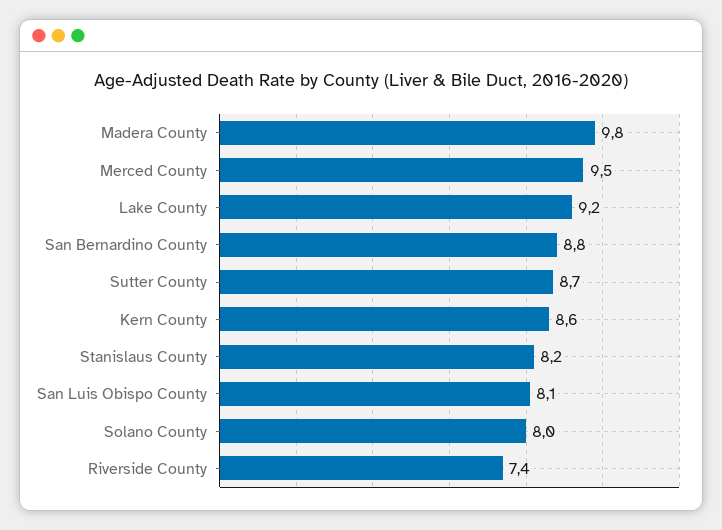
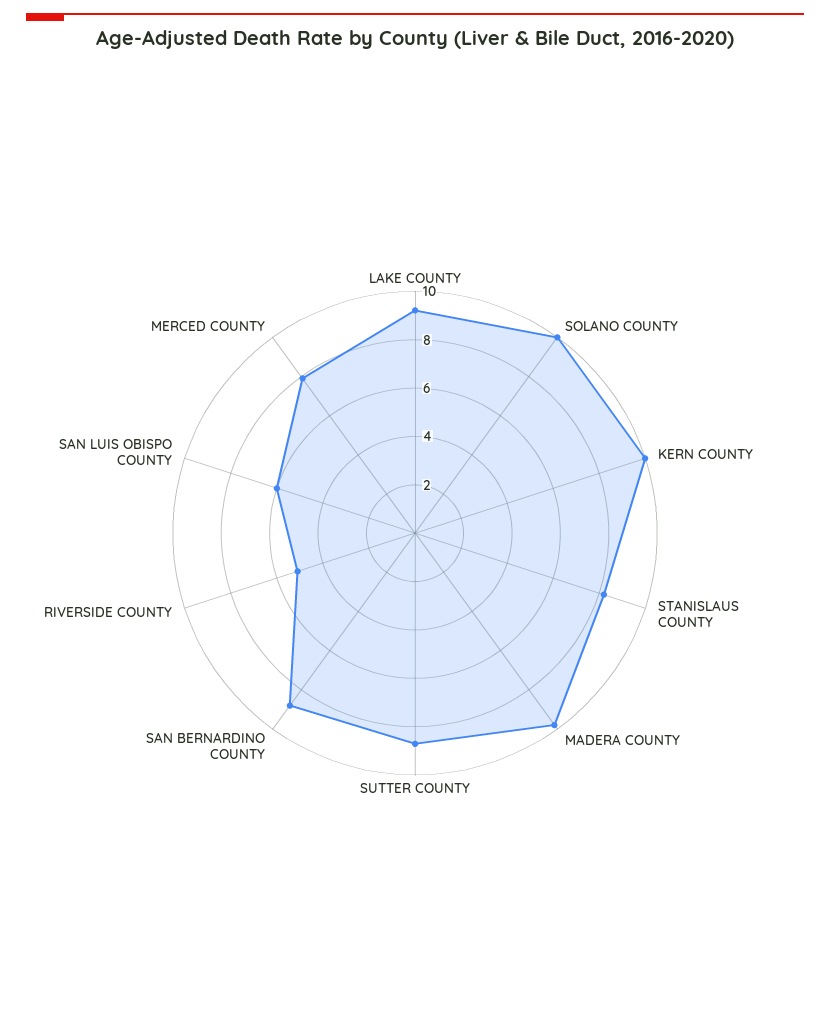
  {
    "Madera County": 9.8,
-   "Merced County": 9.5,
+   "Merced County": 8,
    "Lake County": 9.2,
    "San Bernardino County": 8.8,
    "Sutter County": 8.7,
-   "Kern County": 8.6,
+   "Kern County": 10,
    "Stanislaus County": 8.2,
-   "San Luis Obispo County": 8.1,
+   "San Luis Obispo County": 6,
-   "Solano County": 8,
+   "Solano County": 10,
-   "Riverside County": 7.4
+   "Riverside County": 5
  }

